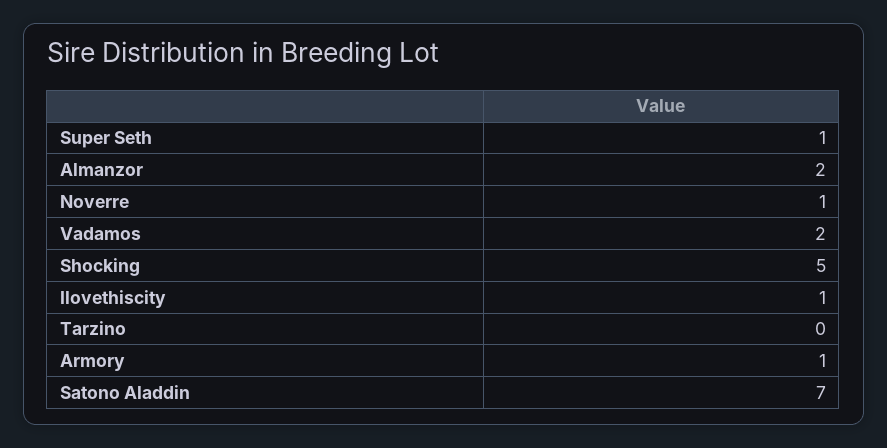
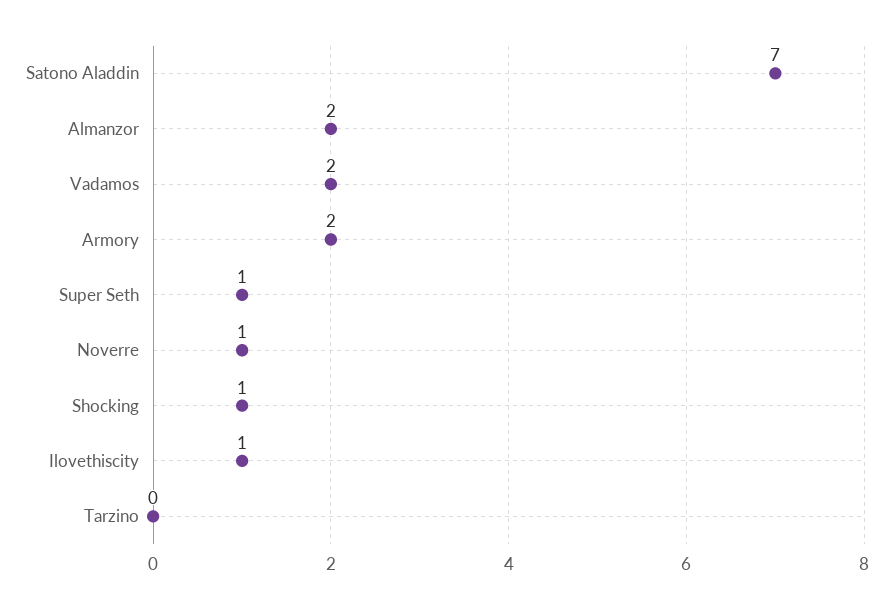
  {
    "Super Seth": 1,
    "Almanzor": 2,
    "Noverre": 1,
    "Vadamos": 2,
-   "Shocking": 5,
+   "Shocking": 1,
    "Ilovethiscity": 1,
    "Tarzino": 0,
-   "Armory": 1,
+   "Armory": 2,
    "Satono Aladdin": 7
  }

